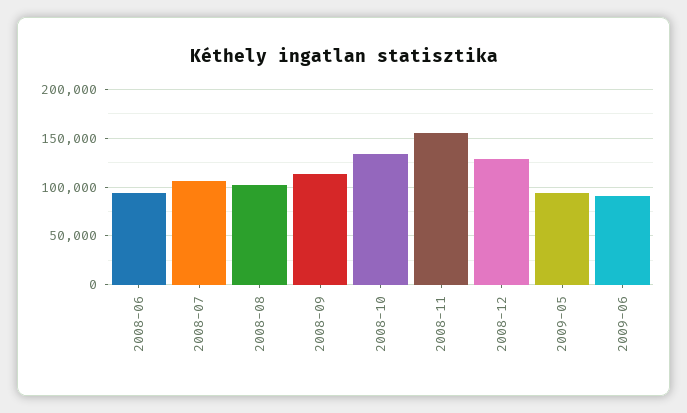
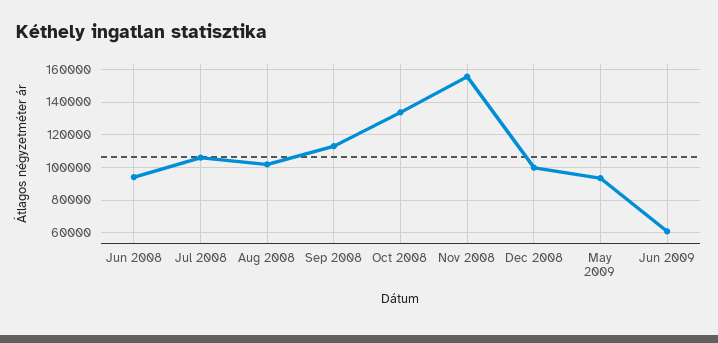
  {
    "2008-06": 95000,
    "2008-07": 105000,
    "2008-08": 100000,
    "2008-09": 115000,
    "2008-10": 135000,
    "2008-11": 155000,
-   "2008-12": 130000,
+   "2008-12": 100000,
    "2009-05": 95000,
-   "2009-06": 90000
+   "2009-06": 60000
  }

